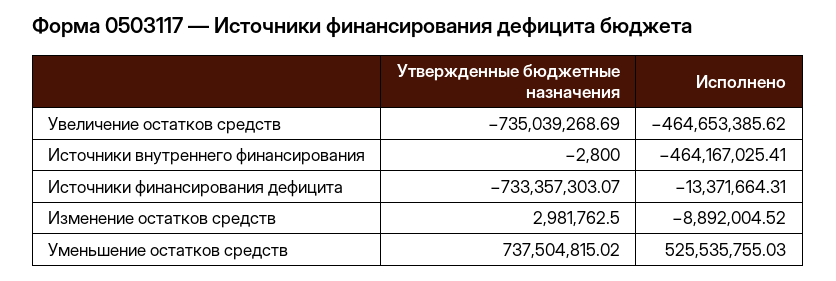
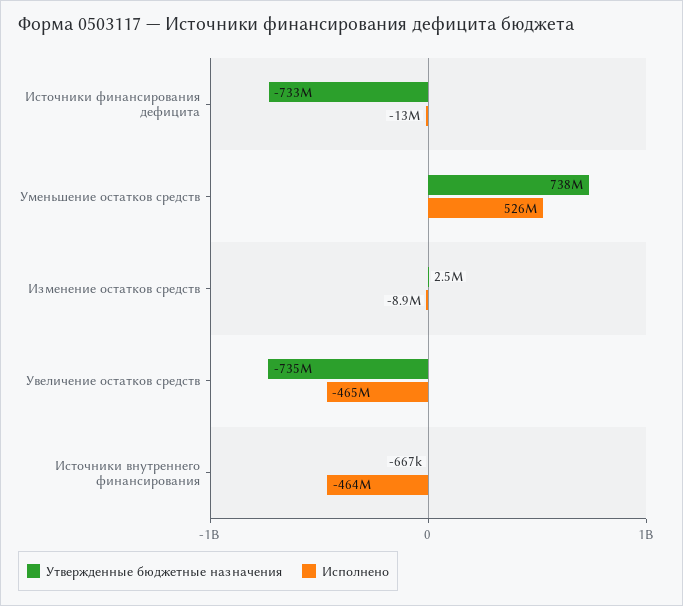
  {
    "Утвержденные бюджетные назначения": {
      "Увеличение остатков средств": -735039268.69,
-     "Источники внутреннего финансирования": -2800,
+     "Источники внутреннего финансирования": -667000,
      "Источники финансирования дефицита": -733357303.07,
-     "Изменение остатков средств": 2981762.5,
+     "Изменение остатков средств": 2500000,
      "Уменьшение остатков средств": 737504815.02
    },
    "Исполнено": {
      "Увеличение остатков средств": -464653385.62,
      "Источники внутреннего финансирования": -464167025.41,
      "Источники финансирования дефицита": -13371664.31,
      "Изменение остатков средств": -8892004.52,
      "Уменьшение остатков средств": 525535755.03
    }
  }

